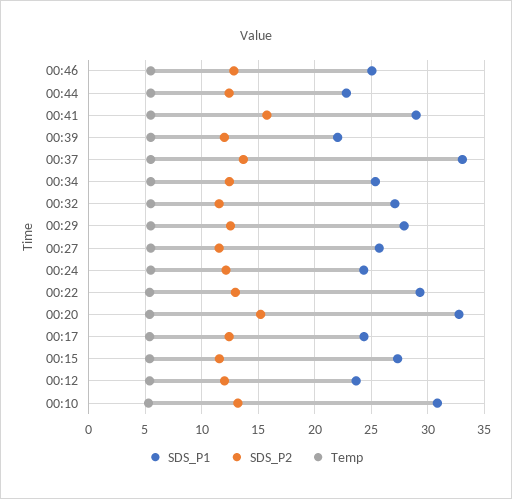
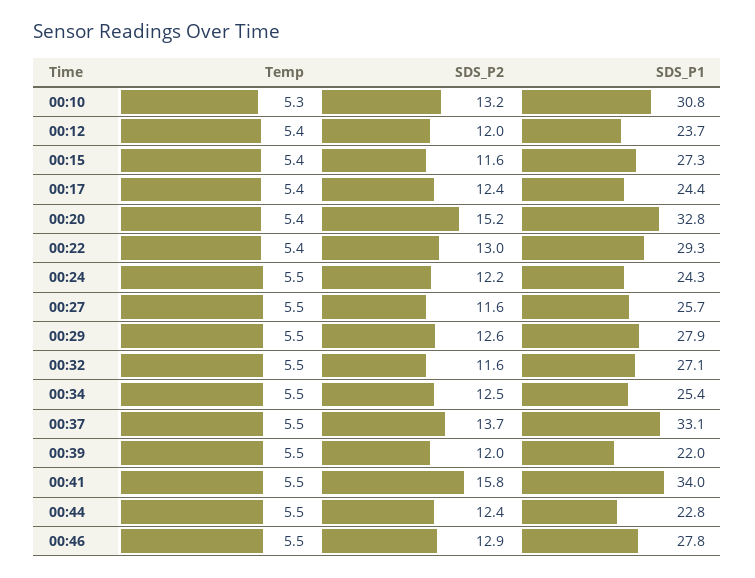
  {
    "SDS_P1": {
-     "00:46": 25,
+     "00:46": 27.8,
      "00:44": 22.8,
-     "00:41": 29,
+     "00:41": 34,
      "00:39": 22,
      "00:37": 33.1,
      "00:34": 25.4,
      "00:32": 27.1,
      "00:29": 27.9,
      "00:27": 25.7,
      "00:24": 24.3,
      "00:22": 29.3,
      "00:20": 32.8,
      "00:17": 24.4,
      "00:15": 27.3,
      "00:12": 23.7,
      "00:10": 30.8
    },
    "SDS_P2": {
      "00:46": 12.9,
      "00:44": 12.4,
      "00:41": 15.8,
      "00:39": 12,
      "00:37": 13.7,
      "00:34": 12.5,
      "00:32": 11.6,
      "00:29": 12.6,
      "00:27": 11.6,
      "00:24": 12.2,
      "00:22": 13,
      "00:20": 15.2,
      "00:17": 12.4,
      "00:15": 11.6,
      "00:12": 12,
      "00:10": 13.2
    },
    "Temp": {
      "00:46": 5.5,
      "00:44": 5.5,
      "00:41": 5.5,
      "00:39": 5.5,
      "00:37": 5.5,
      "00:34": 5.5,
      "00:32": 5.5,
      "00:29": 5.5,
      "00:27": 5.5,
      "00:24": 5.5,
      "00:22": 5.4,
      "00:20": 5.4,
      "00:17": 5.4,
      "00:15": 5.4,
      "00:12": 5.4,
      "00:10": 5.3
    }
  }

